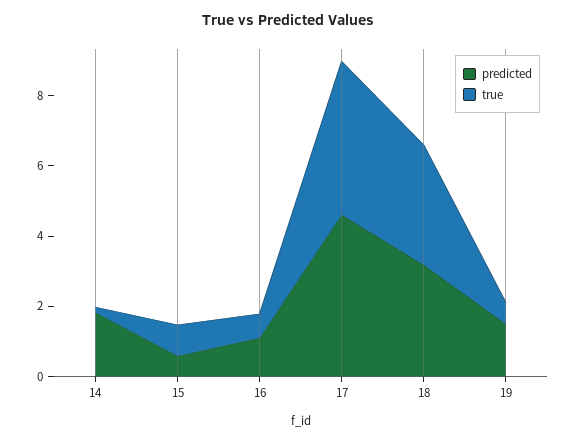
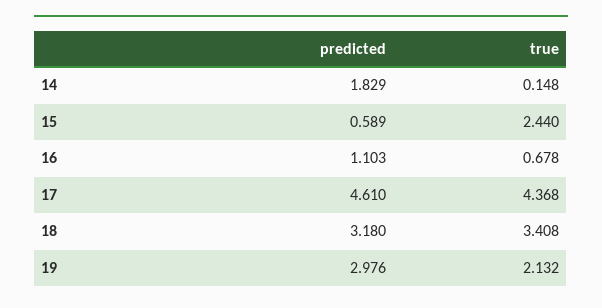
  {
    "predicted": {
      "14": 1.829,
      "15": 0.589,
      "16": 1.103,
      "17": 4.61,
      "18": 3.18,
-     "19": 1.5
+     "19": 2.976
    },
    "true": {
      "14": 0.148,
-     "15": 1,
+     "15": 2.44,
      "16": 0.678,
      "17": 4.368,
      "18": 3.408,
-     "19": 0.5
+     "19": 2.132
    }
  }

